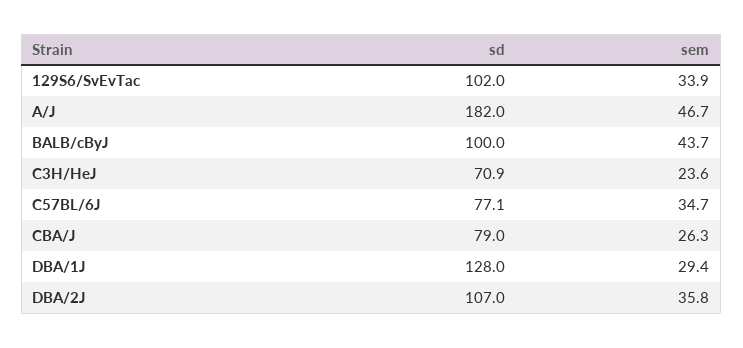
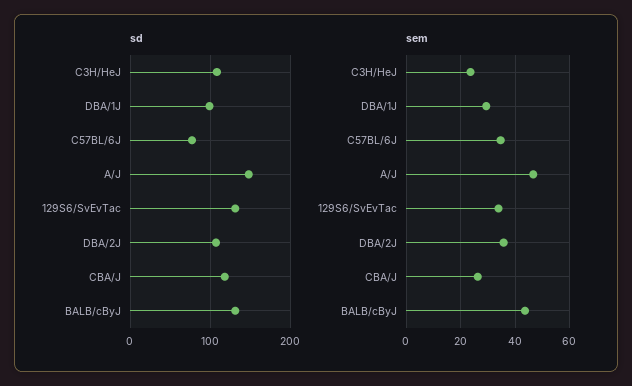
  {
    "sd": {
-     "129S6/SvEvTac": 102,
+     "129S6/SvEvTac": 130,
-     "A/J": 182,
+     "A/J": 150,
-     "BALB/cByJ": 100,
+     "BALB/cByJ": 130,
-     "C3H/HeJ": 70.9,
+     "C3H/HeJ": 110,
      "C57BL/6J": 77.1,
-     "CBA/J": 79,
+     "CBA/J": 120,
-     "DBA/1J": 128,
+     "DBA/1J": 100,
      "DBA/2J": 107
    },
    "sem": {
      "129S6/SvEvTac": 33.9,
      "A/J": 46.7,
      "BALB/cByJ": 43.7,
      "C3H/HeJ": 23.6,
      "C57BL/6J": 34.7,
      "CBA/J": 26.3,
      "DBA/1J": 29.4,
      "DBA/2J": 35.8
    }
  }

